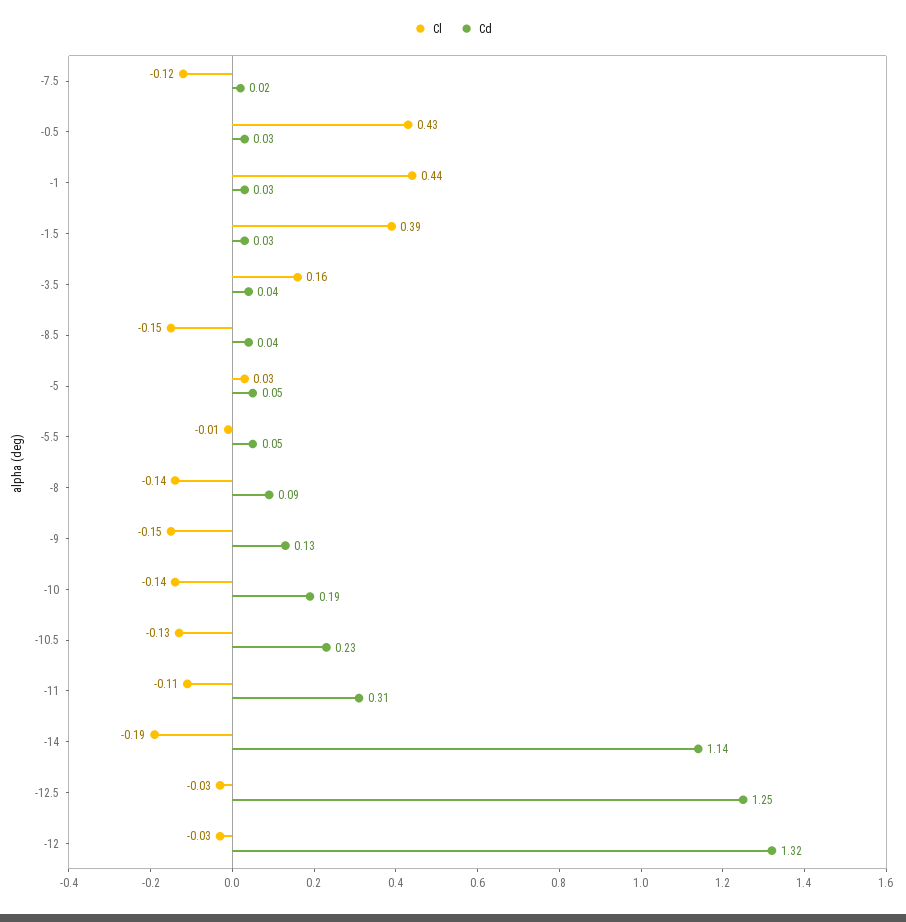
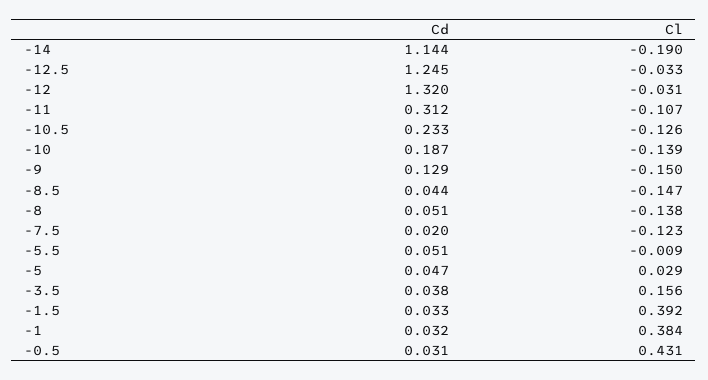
  {
    "Cl": {
      "-7.5": -0.123,
      "-0.5": 0.431,
-     "-1": 0.44,
+     "-1": 0.384,
      "-1.5": 0.392,
      "-3.5": 0.156,
      "-8.5": -0.147,
      "-5": 0.029,
      "-5.5": -0.009,
      "-8": -0.138,
      "-9": -0.15,
      "-10": -0.139,
      "-10.5": -0.126,
      "-11": -0.107,
      "-14": -0.19,
      "-12.5": -0.033,
      "-12": -0.031
    },
    "Cd": {
      "-7.5": 0.02,
      "-0.5": 0.031,
      "-1": 0.032,
      "-1.5": 0.033,
      "-3.5": 0.038,
      "-8.5": 0.044,
      "-5": 0.047,
      "-5.5": 0.051,
-     "-8": 0.09,
+     "-8": 0.051,
      "-9": 0.129,
      "-10": 0.187,
      "-10.5": 0.233,
      "-11": 0.312,
      "-14": 1.144,
      "-12.5": 1.245,
      "-12": 1.32
    }
  }

